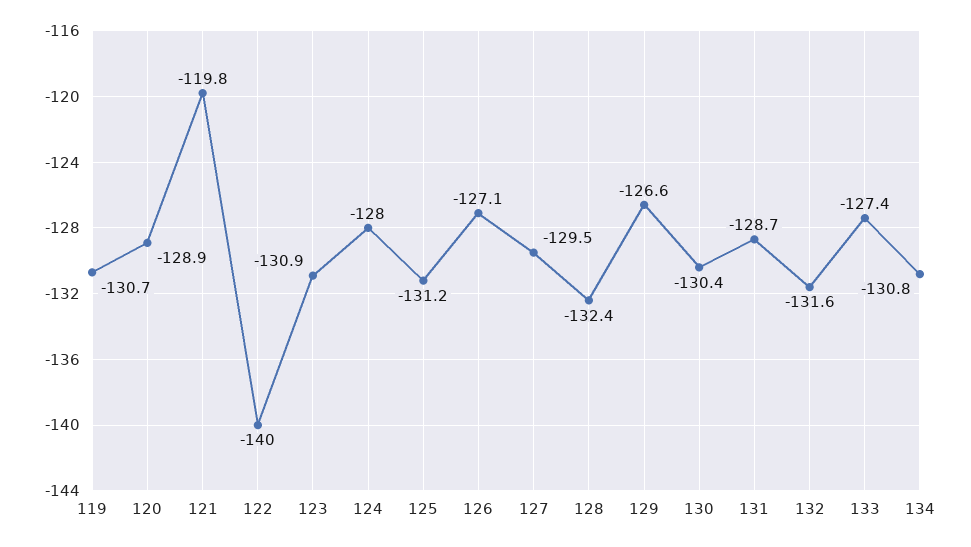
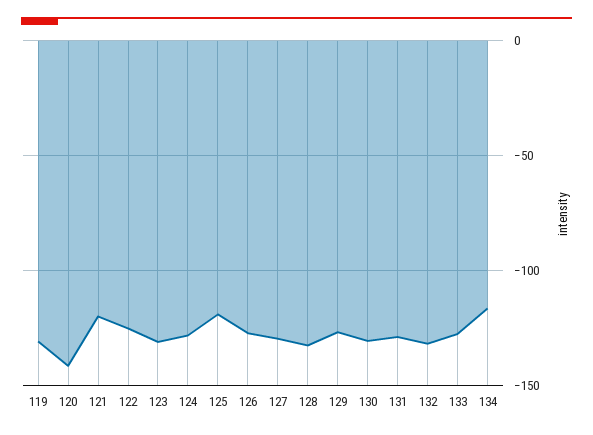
  {
    "119": -130.7,
-   "120": -128.9,
+   "120": -140,
    "121": -119.8,
-   "122": -140,
+   "122": -125,
    "123": -130.9,
    "124": -128,
-   "125": -131.2,
+   "125": -120,
    "126": -127.1,
    "127": -129.5,
    "128": -132.4,
    "129": -126.6,
    "130": -130.4,
    "131": -128.7,
    "132": -131.6,
    "133": -127.4,
-   "134": -130.8
+   "134": -115
  }

